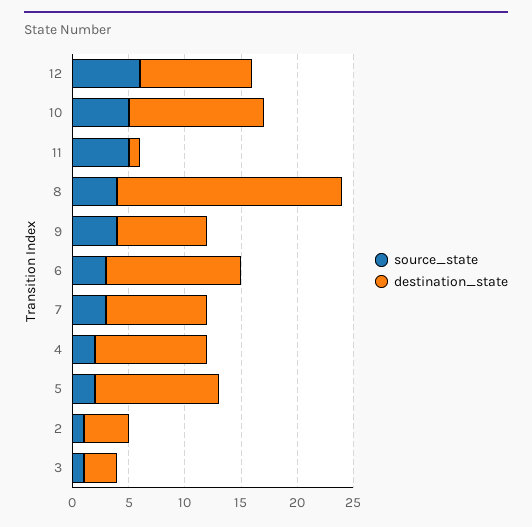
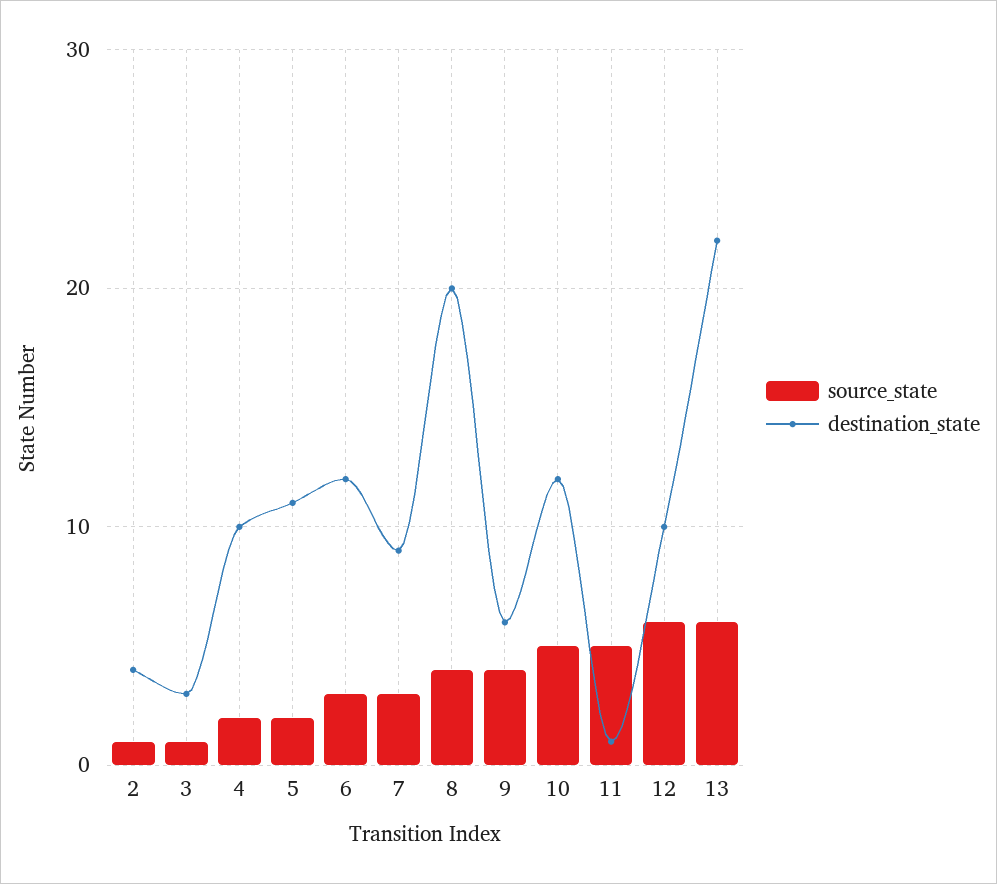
  {
    "source_state": {
      "12": 6,
      "10": 5,
      "11": 5,
      "8": 4,
      "9": 4,
      "6": 3,
      "7": 3,
      "4": 2,
      "5": 2,
      "2": 1,
-     "3": 1
+     "3": 1,
+     "13": 6
    },
    "destination_state": {
      "12": 10,
      "10": 12,
      "11": 1,
      "8": 20,
-     "9": 8,
+     "9": 6,
      "6": 12,
      "7": 9,
      "4": 10,
      "5": 11,
      "2": 4,
-     "3": 3
+     "3": 3,
+     "13": 22
    }
  }

